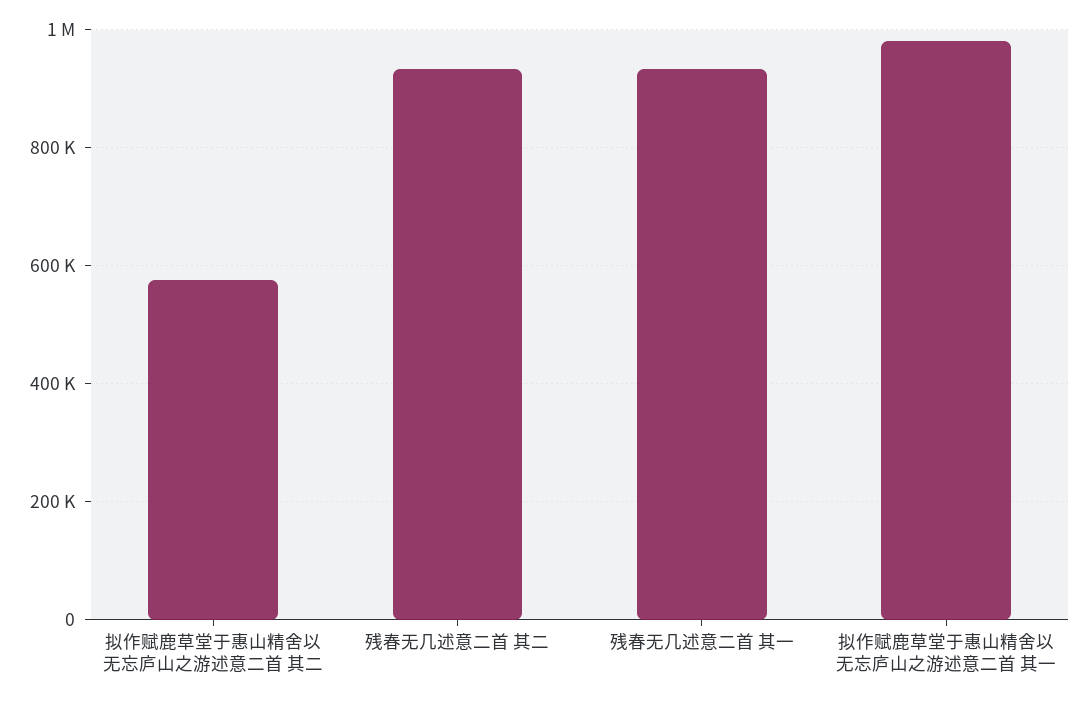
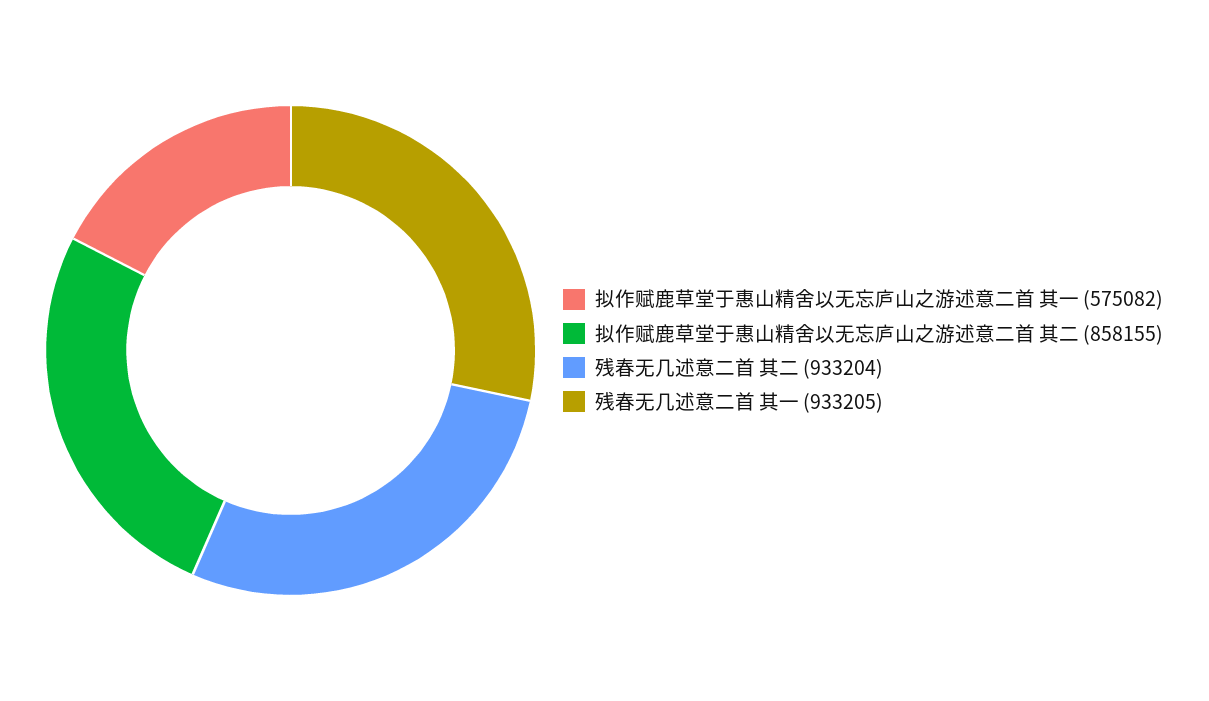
  {
-   "拟作赋鹿草堂于惠山精舍以无忘庐山之游述意二首 其二": 580000,
+   "拟作赋鹿草堂于惠山精舍以无忘庐山之游述意二首 其二": 858155,
    "残春无几述意二首 其二": 933204,
    "残春无几述意二首 其一": 933205,
-   "拟作赋鹿草堂于惠山精舍以无忘庐山之游述意二首 其一": 980000
+   "拟作赋鹿草堂于惠山精舍以无忘庐山之游述意二首 其一": 575082
  }

